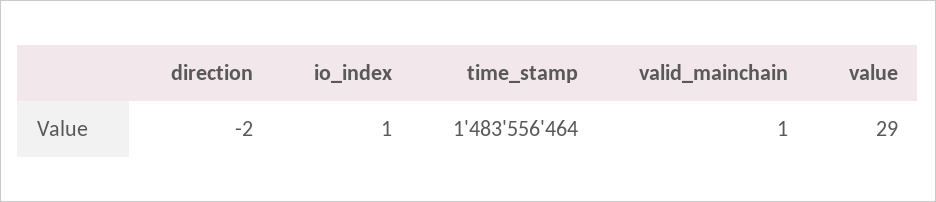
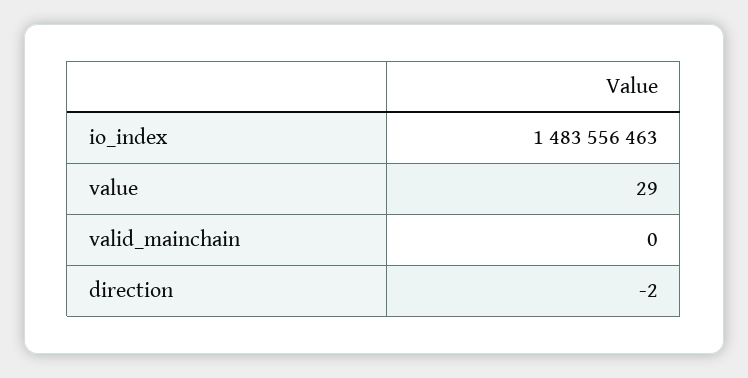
  {
    "direction": -2,
-   "io_index": 1,
+   "io_index": 1483556463,
-   "time_stamp": 1483556464,
-   "valid_mainchain": 1,
+   "valid_mainchain": 0,
    "value": 29
  }

